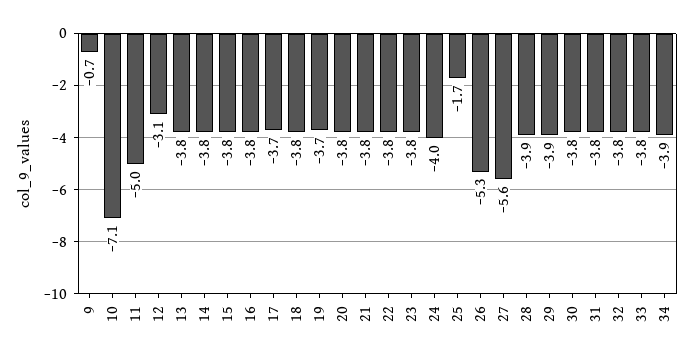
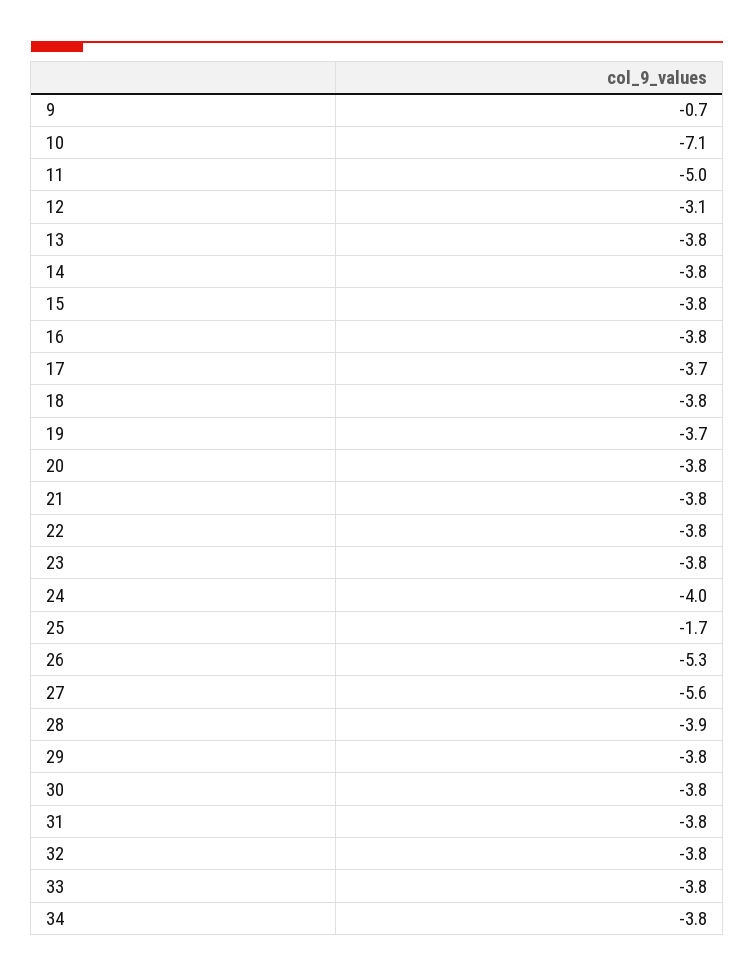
  {
    "9": -0.7,
    "10": -7.1,
    "11": -5,
    "12": -3.1,
    "13": -3.8,
    "14": -3.8,
    "15": -3.8,
    "16": -3.8,
    "17": -3.7,
    "18": -3.8,
    "19": -3.7,
    "20": -3.8,
    "21": -3.8,
    "22": -3.8,
    "23": -3.8,
    "24": -4,
    "25": -1.7,
    "26": -5.3,
    "27": -5.6,
    "28": -3.9,
-   "29": -3.9,
+   "29": -3.8,
    "30": -3.8,
    "31": -3.8,
    "32": -3.8,
    "33": -3.8,
-   "34": -3.9
+   "34": -3.8
  }

